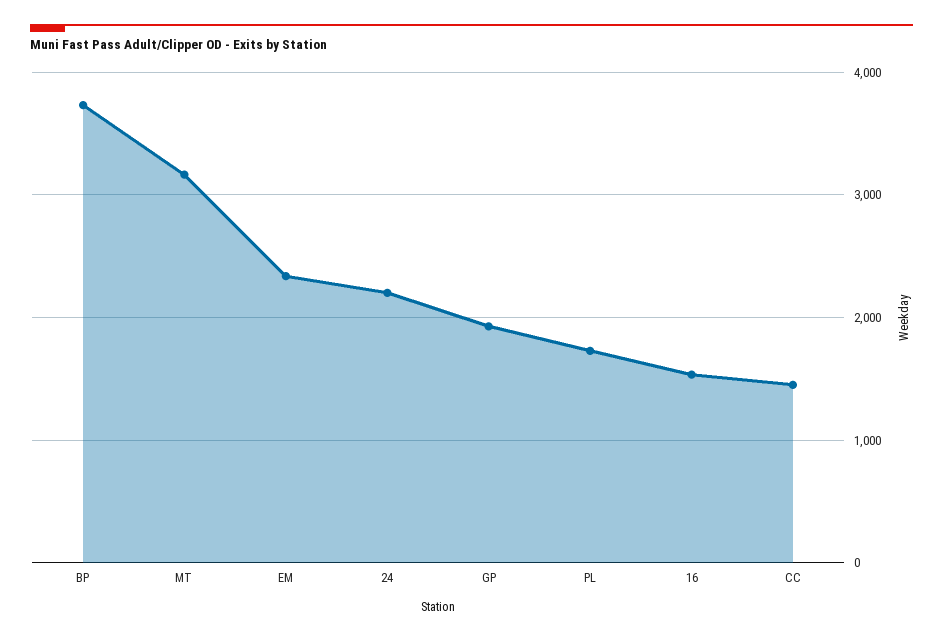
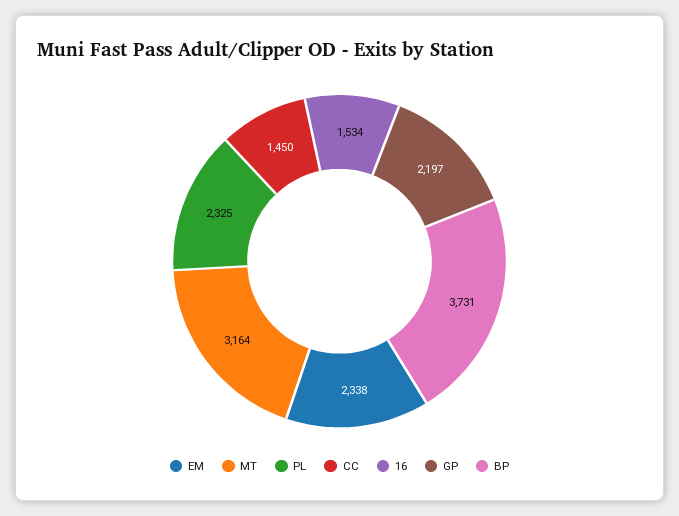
  {
    "BP": 3731,
    "MT": 3164,
    "EM": 2338,
-   "24": 2200,
-   "GP": 1900,
+   "GP": 2197,
-   "PL": 1700,
+   "PL": 2325,
    "16": 1534,
    "CC": 1450
  }

